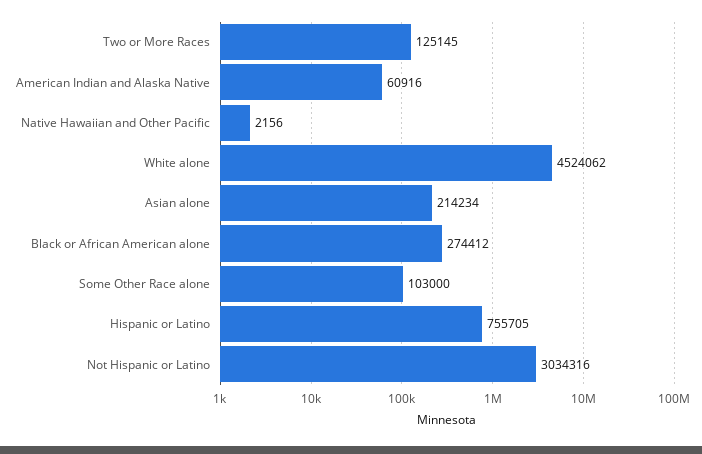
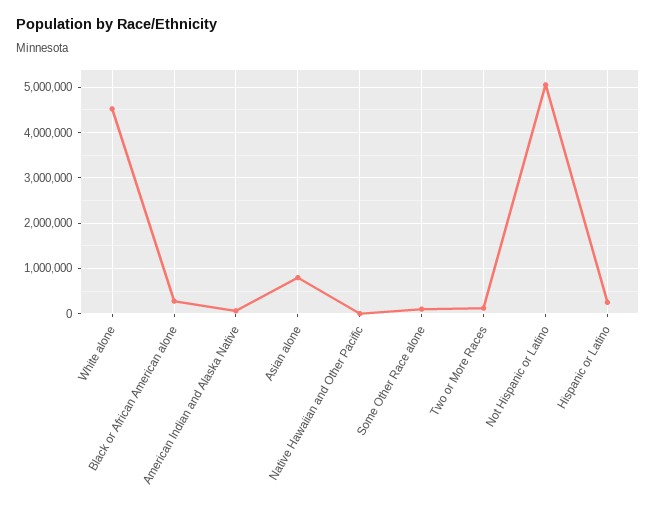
  {
    "Two or More Races": 125145,
    "American Indian and Alaska Native": 60916,
    "Native Hawaiian and Other Pacific": 2156,
    "White alone": 4524062,
-   "Asian alone": 214234,
+   "Asian alone": 800000,
    "Black or African American alone": 274412,
    "Some Other Race alone": 103000,
-   "Hispanic or Latino": 755705,
+   "Hispanic or Latino": 200000,
-   "Not Hispanic or Latino": 3034316
+   "Not Hispanic or Latino": 5000000
  }

